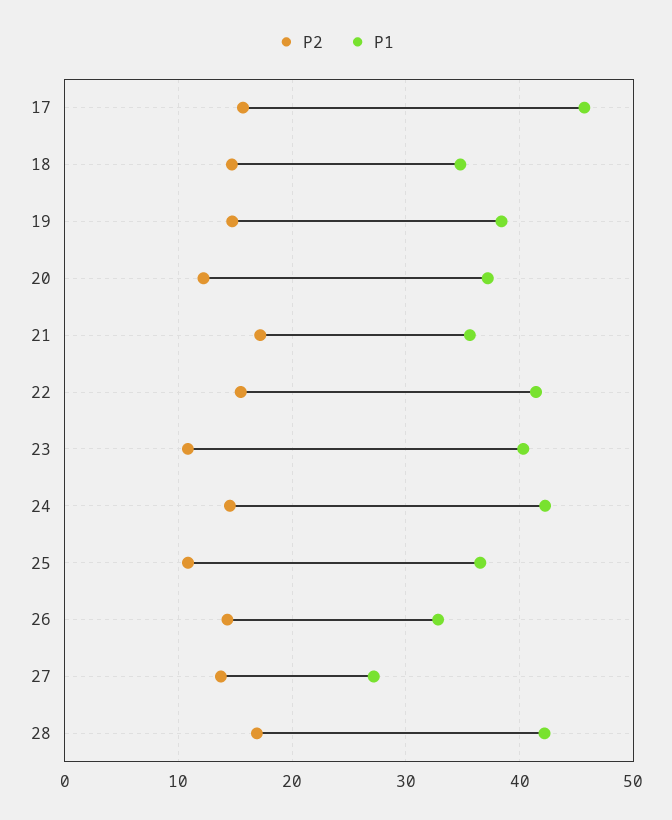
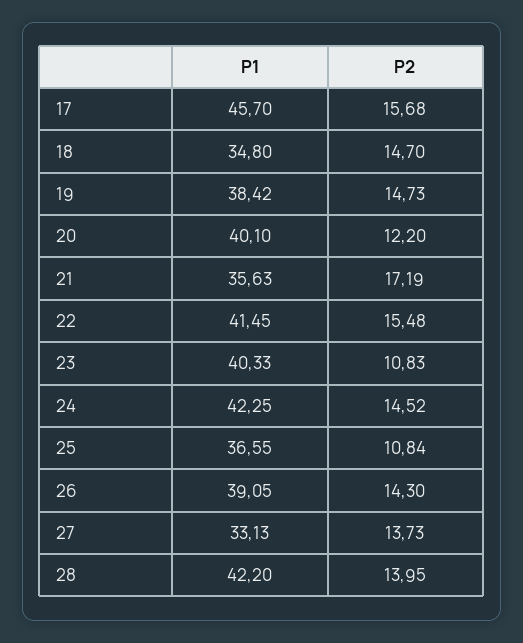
  {
    "P2": {
      "17": 15.68,
      "18": 14.7,
      "19": 14.73,
      "20": 12.2,
      "21": 17.19,
      "22": 15.48,
      "23": 10.83,
      "24": 14.52,
      "25": 10.84,
      "26": 14.3,
      "27": 13.73,
-     "28": 17
+     "28": 13.95
    },
    "P1": {
      "17": 45.7,
      "18": 34.8,
      "19": 38.42,
-     "20": 37,
+     "20": 40.1,
      "21": 35.63,
      "22": 41.45,
      "23": 40.33,
      "24": 42.25,
      "25": 36.55,
-     "26": 33,
+     "26": 39.05,
-     "27": 27,
+     "27": 33.13,
      "28": 42.2
    }
  }

